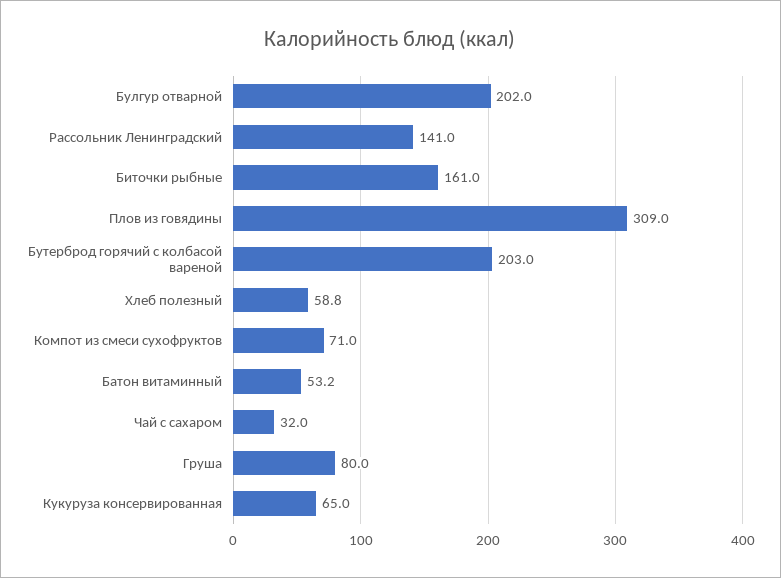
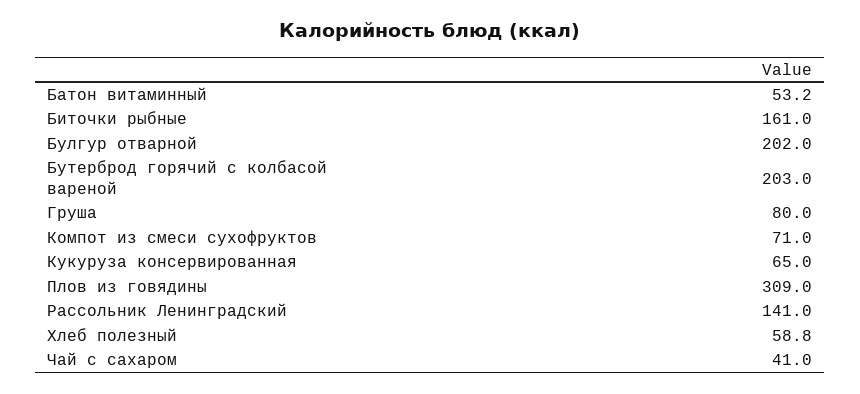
  {
    "Булгур отварной": 202,
    "Рассольник Ленинградский": 141,
    "Биточки рыбные": 161,
    "Плов из говядины": 309,
    "Бутерброд горячий с колбасой вареной": 203,
    "Хлеб полезный": 58.8,
    "Компот из смеси сухофруктов": 71,
    "Батон витаминный": 53.2,
-   "Чай с сахаром": 32,
+   "Чай с сахаром": 41,
    "Груша": 80,
    "Кукуруза консервированная": 65
  }

